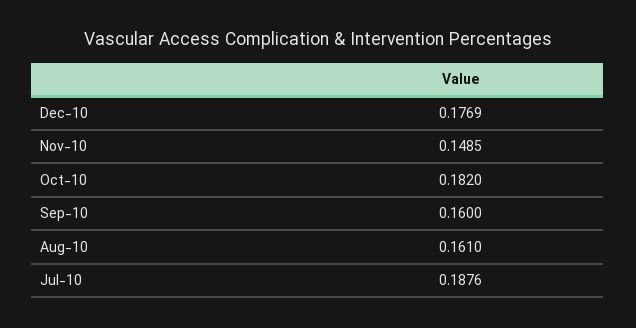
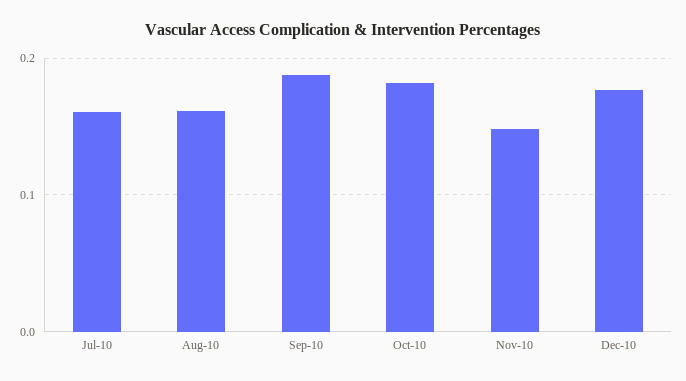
  {
    "Dec-10": 0.1769,
    "Nov-10": 0.1485,
    "Oct-10": 0.182,
-   "Sep-10": 0.16,
+   "Sep-10": 0.19,
    "Aug-10": 0.161,
-   "Jul-10": 0.1876
+   "Jul-10": 0.16
  }

